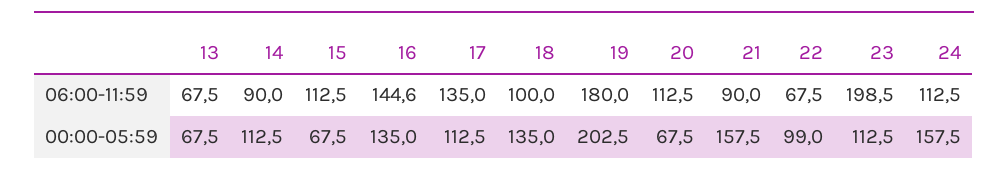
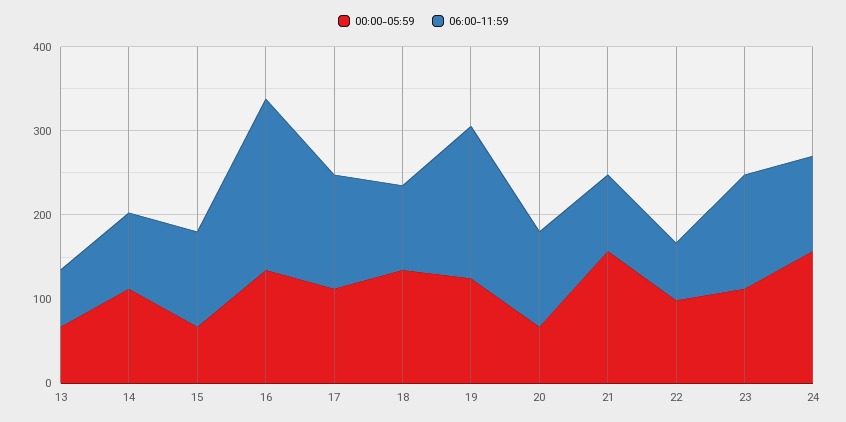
  {
    "06:00-11:59": {
      "13": 67.5,
      "14": 90,
      "15": 112.5,
-     "16": 144.6,
+     "16": 200,
      "17": 135,
      "18": 100,
      "19": 180,
      "20": 112.5,
      "21": 90,
      "22": 67.5,
-     "23": 198.5,
+     "23": 140,
      "24": 112.5
    },
    "00:00-05:59": {
      "13": 67.5,
      "14": 112.5,
      "15": 67.5,
      "16": 135,
      "17": 112.5,
      "18": 135,
-     "19": 202.5,
+     "19": 120,
      "20": 67.5,
      "21": 157.5,
      "22": 99,
      "23": 112.5,
      "24": 157.5
    }
  }

